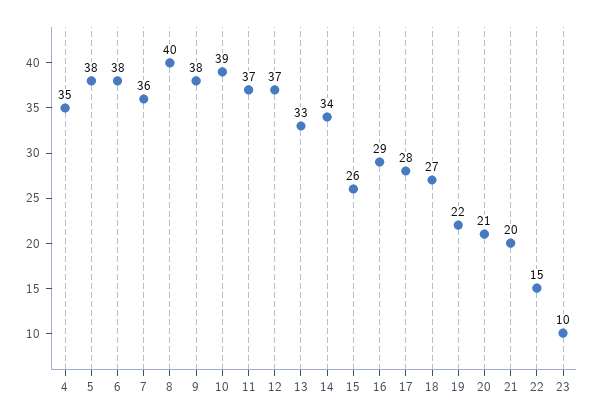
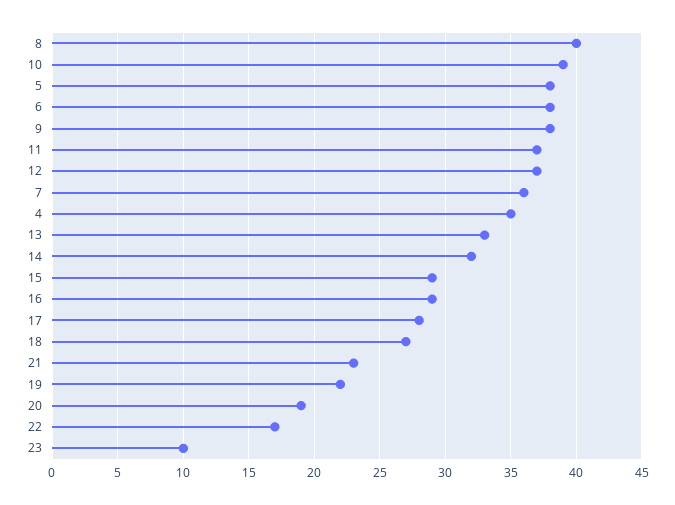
  {
    "4": 35,
    "5": 38,
    "6": 38,
    "7": 36,
    "8": 40,
    "9": 38,
    "10": 39,
    "11": 37,
    "12": 37,
    "13": 33,
-   "14": 34,
+   "14": 32,
-   "15": 26,
+   "15": 29,
    "16": 29,
    "17": 28,
    "18": 27,
    "19": 22,
-   "20": 21,
+   "20": 19,
-   "21": 20,
+   "21": 23,
-   "22": 15,
+   "22": 17,
    "23": 10
  }

